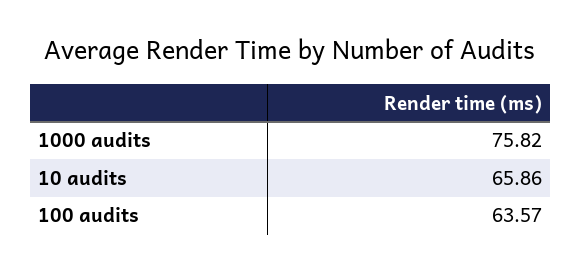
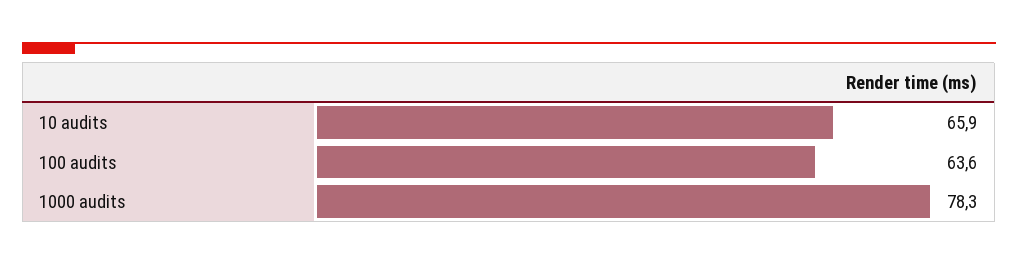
  {
-   "1000 audits": 75.82,
+   "1000 audits": 78.3,
    "10 audits": 65.86,
    "100 audits": 63.57
  }

